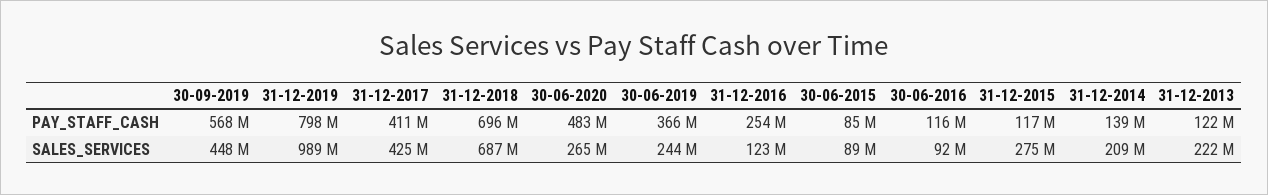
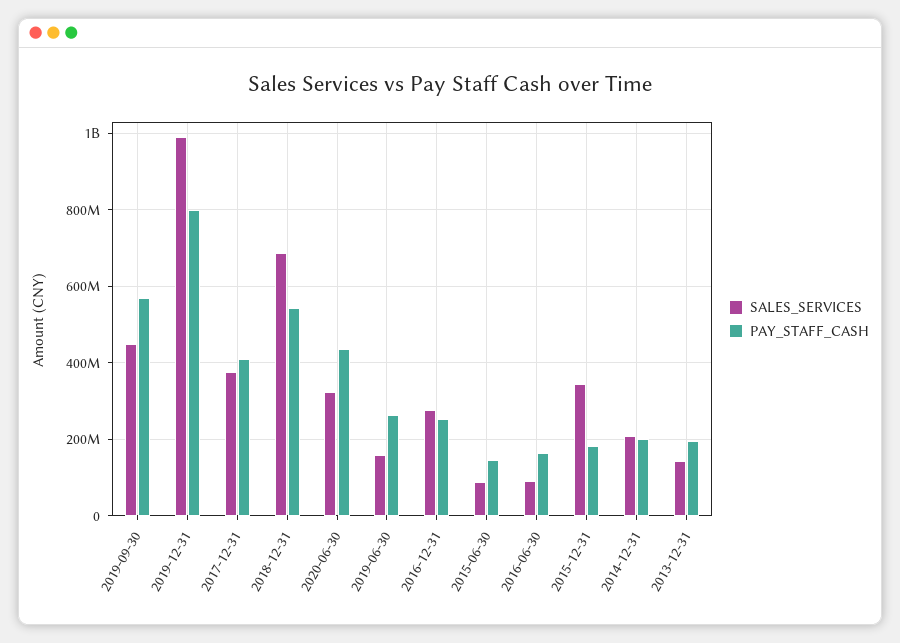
  {
    "PAY_STAFF_CASH": {
      "30-09-2019": 568000000,
      "31-12-2019": 798000000,
      "31-12-2017": 411000000,
-     "31-12-2018": 696000000,
+     "31-12-2018": 540000000,
-     "30-06-2020": 483000000,
+     "30-06-2020": 440000000,
-     "30-06-2019": 366000000,
+     "30-06-2019": 260000000,
      "31-12-2016": 254000000,
-     "30-06-2015": 85000000,
+     "30-06-2015": 140000000,
-     "30-06-2016": 116000000,
+     "30-06-2016": 160000000,
-     "31-12-2015": 117000000,
+     "31-12-2015": 180000000,
-     "31-12-2014": 139000000,
+     "31-12-2014": 200000000,
-     "31-12-2013": 122000000
+     "31-12-2013": 200000000
    },
    "SALES_SERVICES": {
      "30-09-2019": 448000000,
      "31-12-2019": 989000000,
-     "31-12-2017": 425000000,
+     "31-12-2017": 380000000,
      "31-12-2018": 687000000,
-     "30-06-2020": 265000000,
+     "30-06-2020": 320000000,
-     "30-06-2019": 244000000,
+     "30-06-2019": 160000000,
-     "31-12-2016": 123000000,
+     "31-12-2016": 280000000,
      "30-06-2015": 89000000,
      "30-06-2016": 92000000,
-     "31-12-2015": 275000000,
+     "31-12-2015": 340000000,
      "31-12-2014": 209000000,
-     "31-12-2013": 222000000
+     "31-12-2013": 140000000
    }
  }

